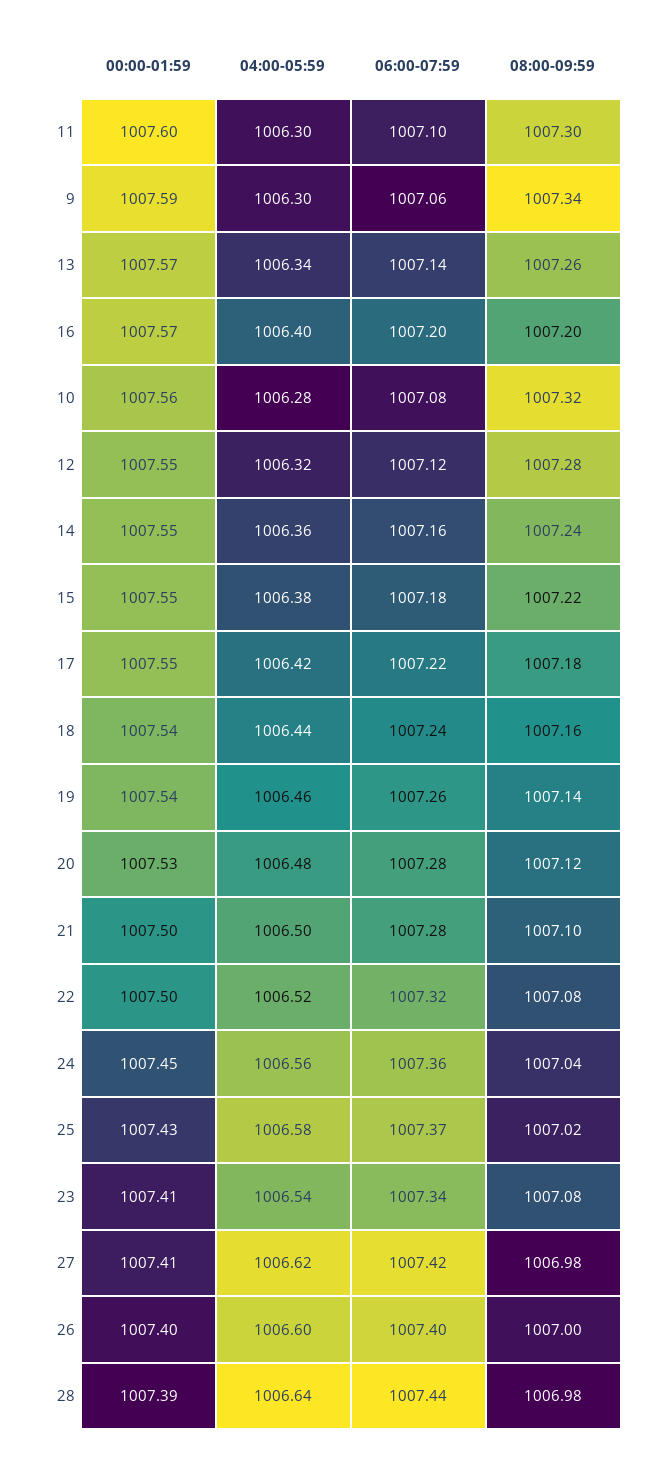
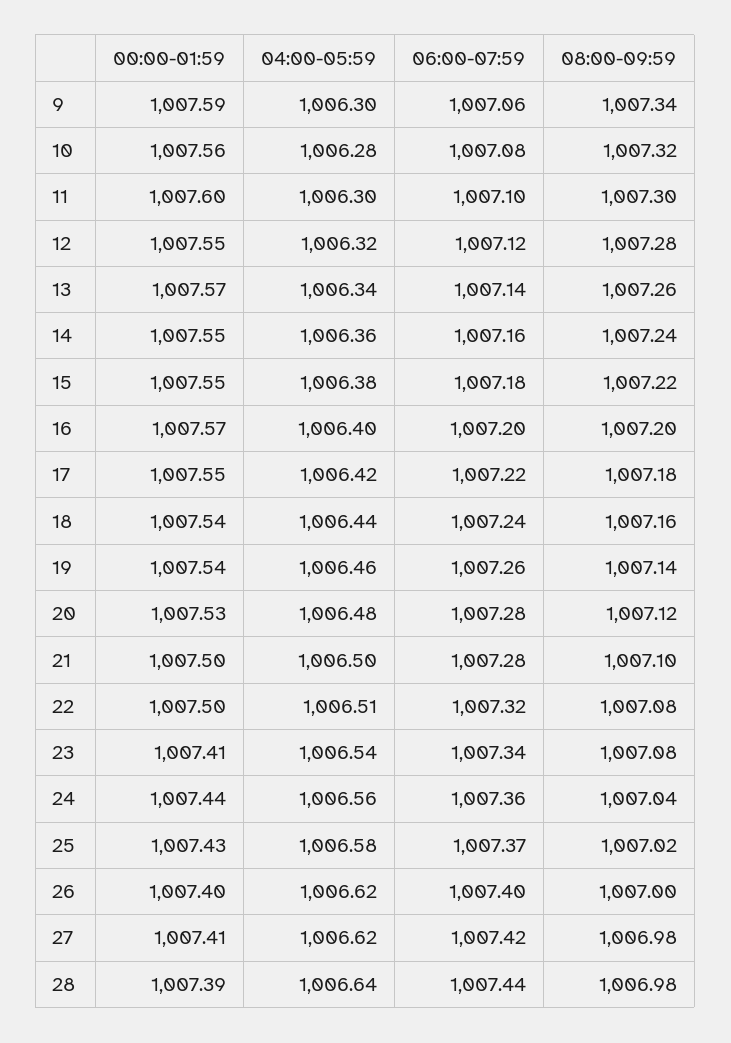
  {
    "00:00-01:59": {
      "11": 1007.6,
      "9": 1007.59,
      "13": 1007.57,
      "16": 1007.57,
      "10": 1007.56,
      "12": 1007.55,
      "14": 1007.55,
      "15": 1007.55,
      "17": 1007.55,
      "18": 1007.54,
      "19": 1007.54,
      "20": 1007.53,
      "21": 1007.5,
      "22": 1007.5,
-     "24": 1007.45,
+     "24": 1007.44,
      "25": 1007.43,
      "23": 1007.41,
      "27": 1007.41,
      "26": 1007.4,
      "28": 1007.39
    },
    "04:00-05:59": {
      "11": 1006.3,
      "9": 1006.3,
      "13": 1006.34,
      "16": 1006.4,
      "10": 1006.28,
      "12": 1006.32,
      "14": 1006.36,
      "15": 1006.38,
      "17": 1006.42,
      "18": 1006.44,
      "19": 1006.46,
      "20": 1006.48,
      "21": 1006.5,
-     "22": 1006.52,
+     "22": 1006.51,
      "24": 1006.56,
      "25": 1006.58,
      "23": 1006.54,
      "27": 1006.62,
-     "26": 1006.6,
+     "26": 1006.62,
      "28": 1006.64
    },
    "06:00-07:59": {
      "11": 1007.1,
      "9": 1007.06,
      "13": 1007.14,
      "16": 1007.2,
      "10": 1007.08,
      "12": 1007.12,
      "14": 1007.16,
      "15": 1007.18,
      "17": 1007.22,
      "18": 1007.24,
      "19": 1007.26,
      "20": 1007.28,
      "21": 1007.28,
      "22": 1007.32,
      "24": 1007.36,
      "25": 1007.37,
      "23": 1007.34,
      "27": 1007.42,
      "26": 1007.4,
      "28": 1007.44
    },
    "08:00-09:59": {
      "11": 1007.3,
      "9": 1007.34,
      "13": 1007.26,
      "16": 1007.2,
      "10": 1007.32,
      "12": 1007.28,
      "14": 1007.24,
      "15": 1007.22,
      "17": 1007.18,
      "18": 1007.16,
      "19": 1007.14,
      "20": 1007.12,
      "21": 1007.1,
      "22": 1007.08,
      "24": 1007.04,
      "25": 1007.02,
      "23": 1007.08,
      "27": 1006.98,
      "26": 1007,
      "28": 1006.98
    }
  }

